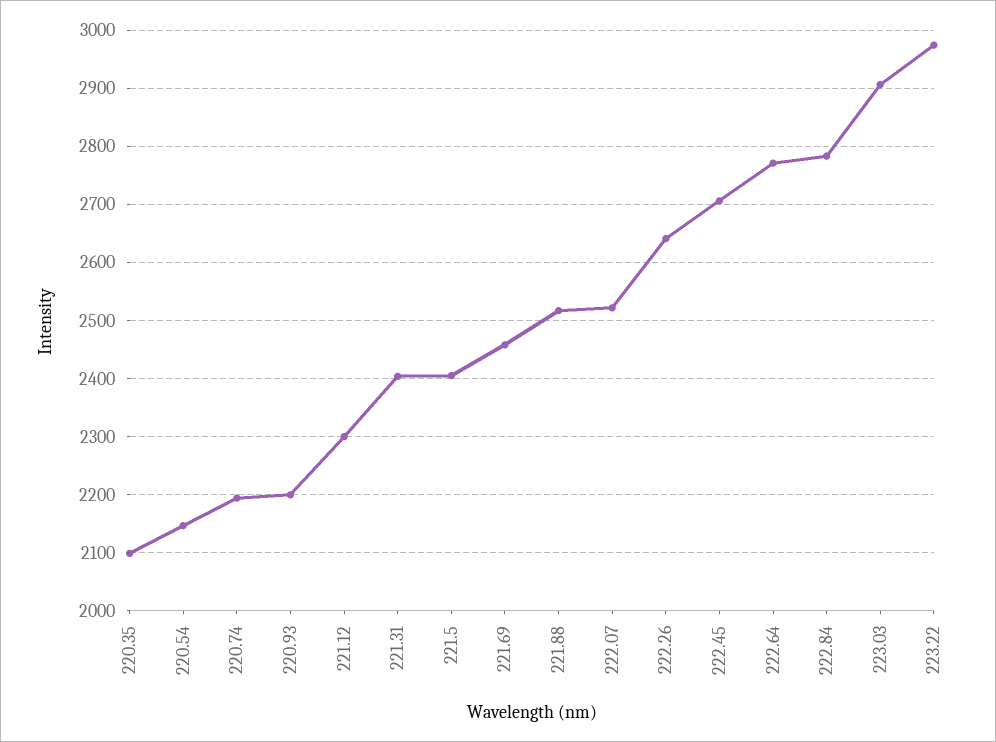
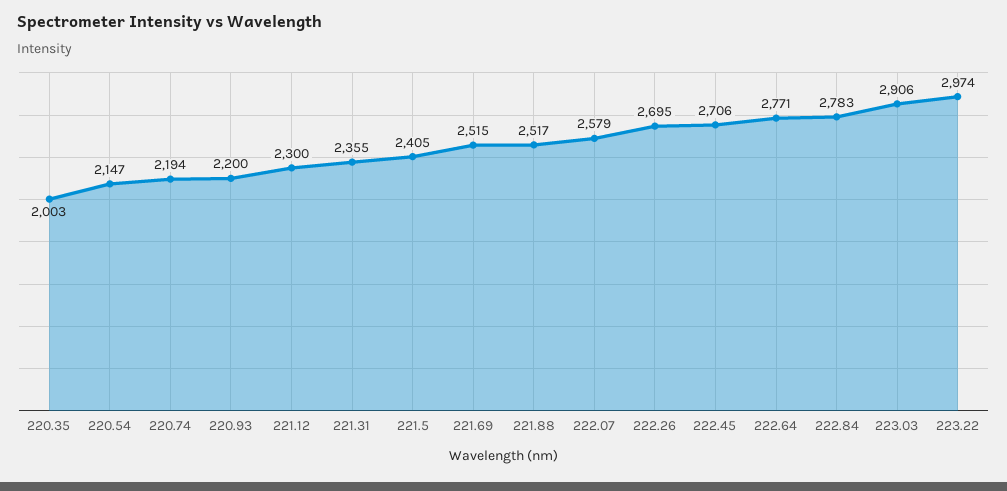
  {
-   "220.35": 2100,
+   "220.35": 2003,
    "220.54": 2147,
    "220.74": 2194,
    "220.93": 2200,
    "221.12": 2300,
-   "221.31": 2400,
+   "221.31": 2355,
    "221.5": 2405,
-   "221.69": 2460,
+   "221.69": 2515,
    "221.88": 2517,
-   "222.07": 2520,
+   "222.07": 2579,
-   "222.26": 2640,
+   "222.26": 2695,
    "222.45": 2706,
    "222.64": 2771,
    "222.84": 2783,
    "223.03": 2906,
    "223.22": 2974
  }

